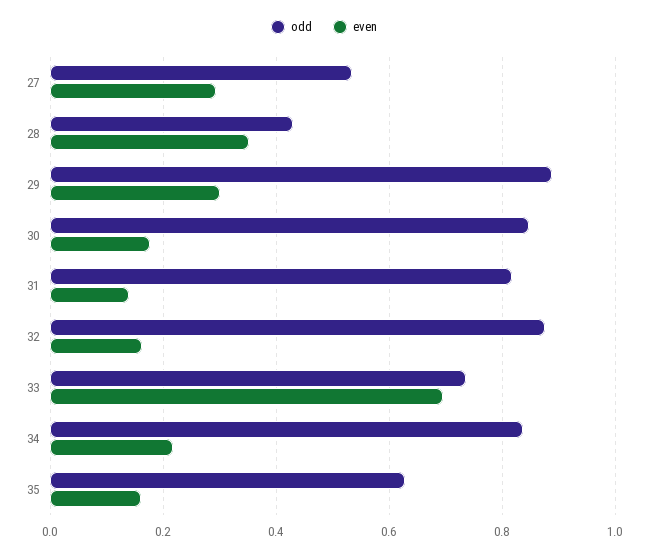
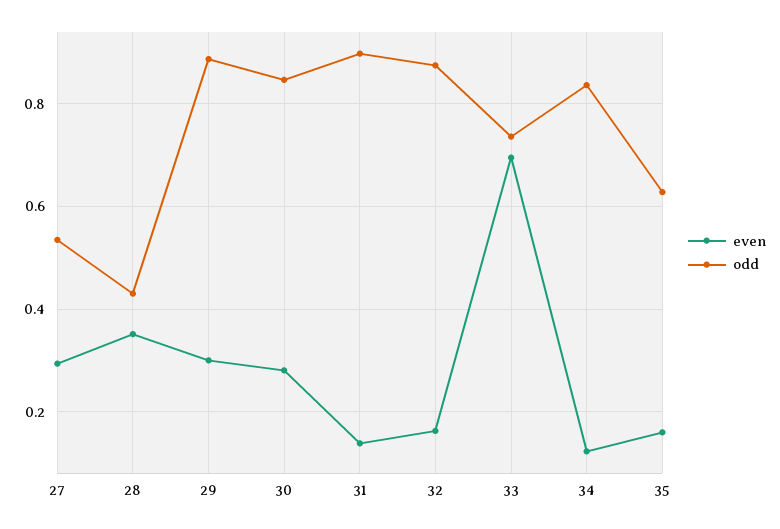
  {
    "odd": {
      "27": 0.54,
      "28": 0.44,
      "29": 0.88,
      "30": 0.84,
-     "31": 0.82,
+     "31": 0.9,
      "32": 0.88,
      "33": 0.74,
      "34": 0.84,
      "35": 0.62
    },
    "even": {
      "27": 0.3,
      "28": 0.36,
      "29": 0.3,
-     "30": 0.18,
+     "30": 0.28,
      "31": 0.14,
      "32": 0.16,
      "33": 0.7,
-     "34": 0.22,
+     "34": 0.12,
      "35": 0.16
    }
  }

